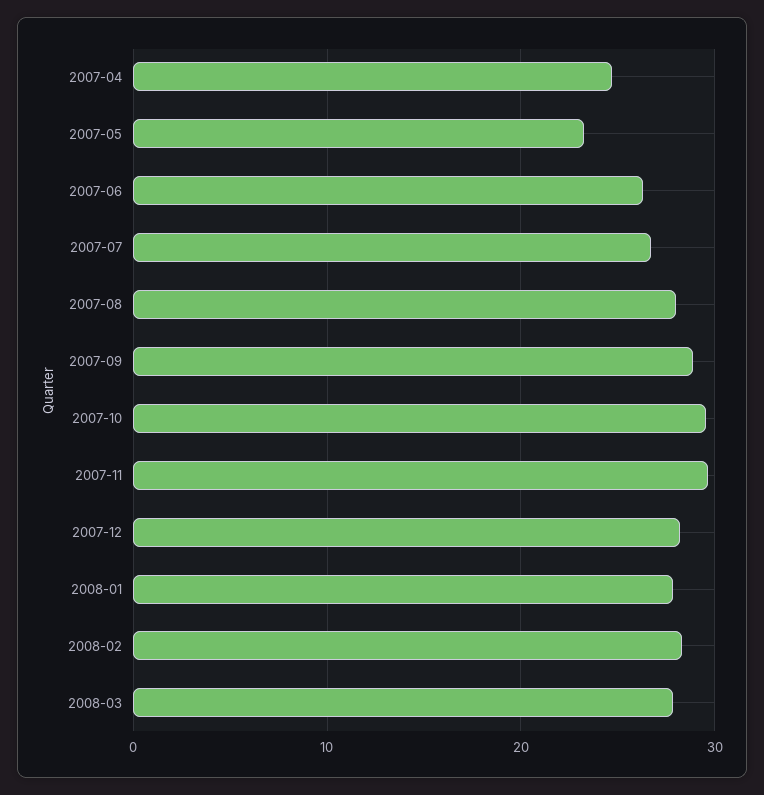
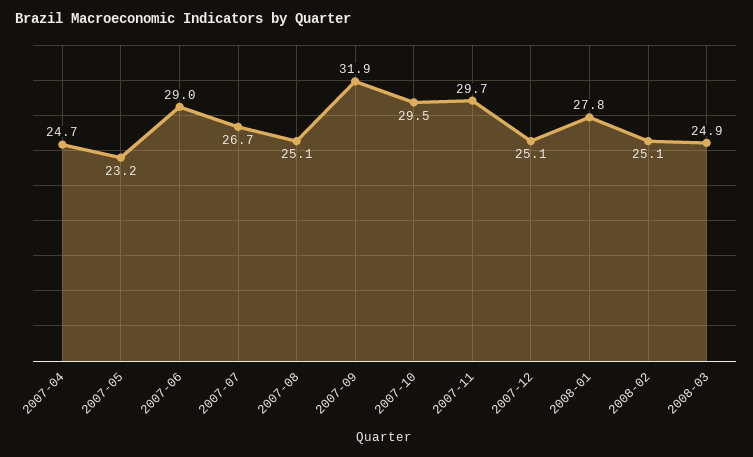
  {
    "2007-04": 24.7,
    "2007-05": 23.2,
-   "2007-06": 26,
+   "2007-06": 29,
    "2007-07": 26.7,
-   "2007-08": 28,
+   "2007-08": 25.1,
-   "2007-09": 29,
+   "2007-09": 31.9,
    "2007-10": 29.5,
    "2007-11": 29.7,
-   "2007-12": 28,
+   "2007-12": 25.1,
    "2008-01": 27.8,
-   "2008-02": 28,
+   "2008-02": 25.1,
-   "2008-03": 28
+   "2008-03": 24.9
  }

